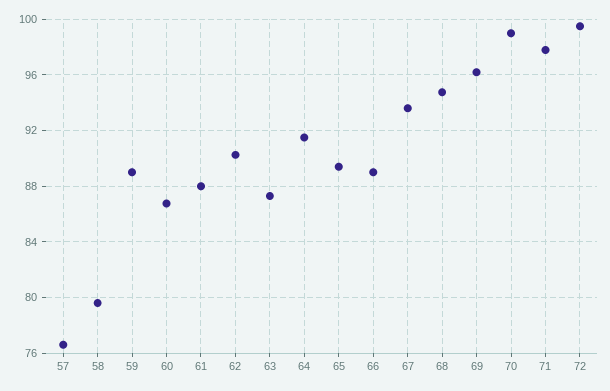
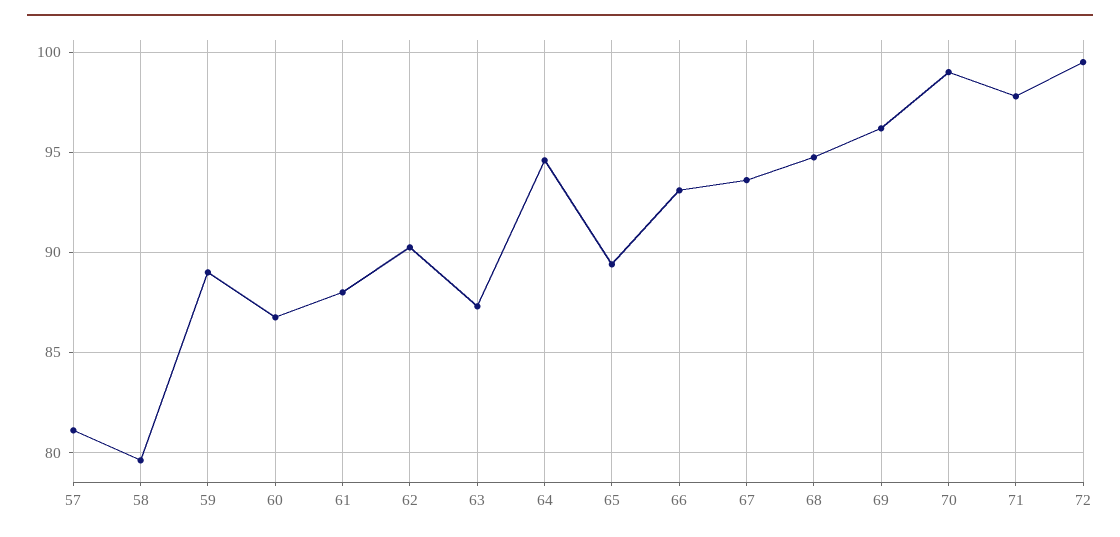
  {
-   "57": 76.5,
+   "57": 81,
    "58": 79.5,
    "59": 89,
    "60": 87,
    "61": 88,
    "62": 90.5,
    "63": 87.5,
-   "64": 91.5,
+   "64": 94.5,
    "65": 89.5,
-   "66": 89,
+   "66": 93,
    "67": 93.5,
    "68": 95,
    "69": 96,
    "70": 99,
    "71": 98,
    "72": 99.5
  }

